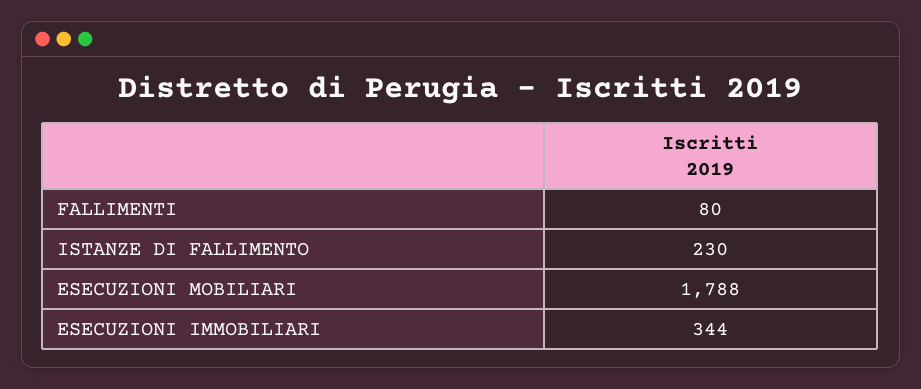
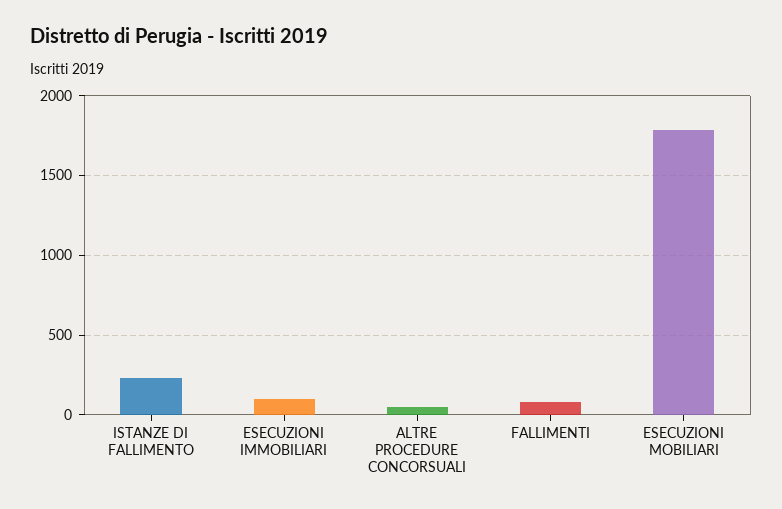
  {
    "FALLIMENTI": 80,
    "ISTANZE DI FALLIMENTO": 230,
    "ESECUZIONI MOBILIARI": 1788,
-   "ESECUZIONI IMMOBILIARI": 344
+   "ESECUZIONI IMMOBILIARI": 100,
+   "ALTRE PROCEDURE CONCORSUALI": 50
  }

